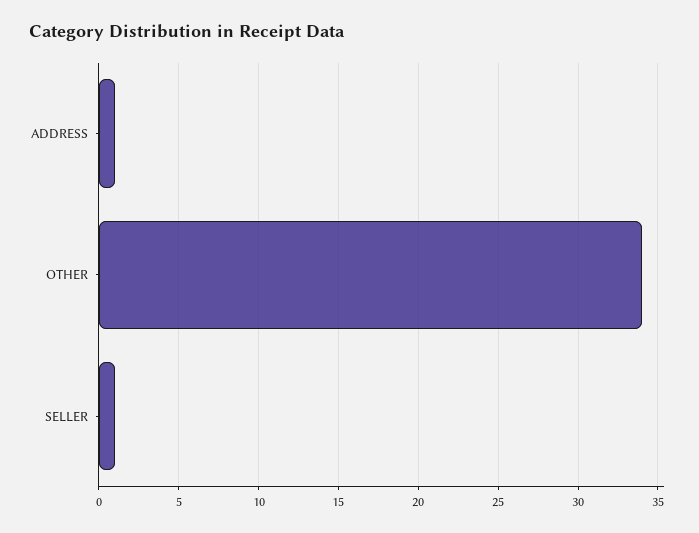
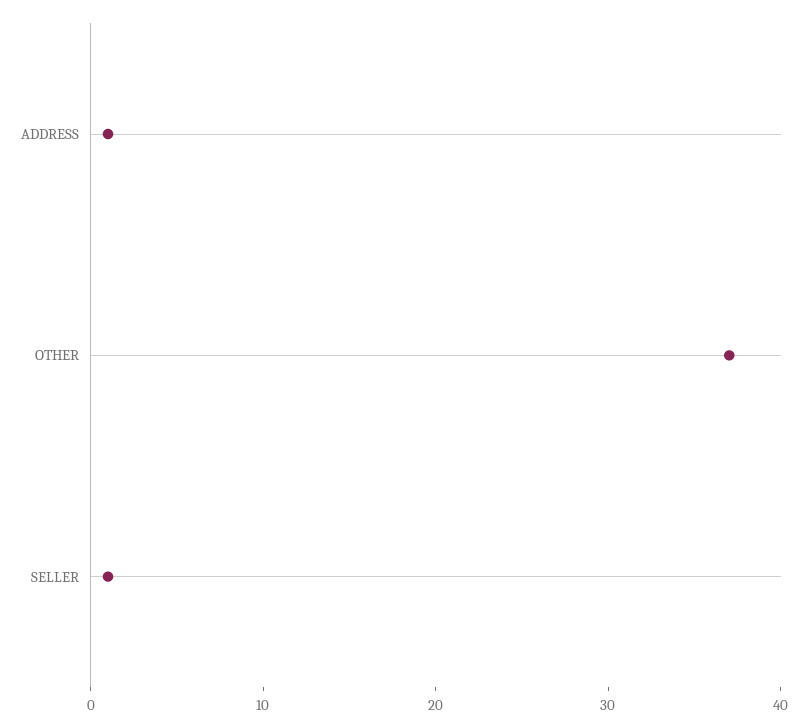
  {
    "ADDRESS": 1,
-   "OTHER": 34,
+   "OTHER": 37,
    "SELLER": 1
  }

